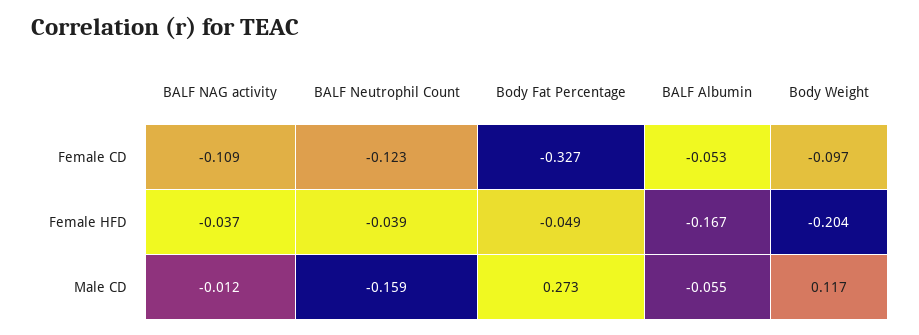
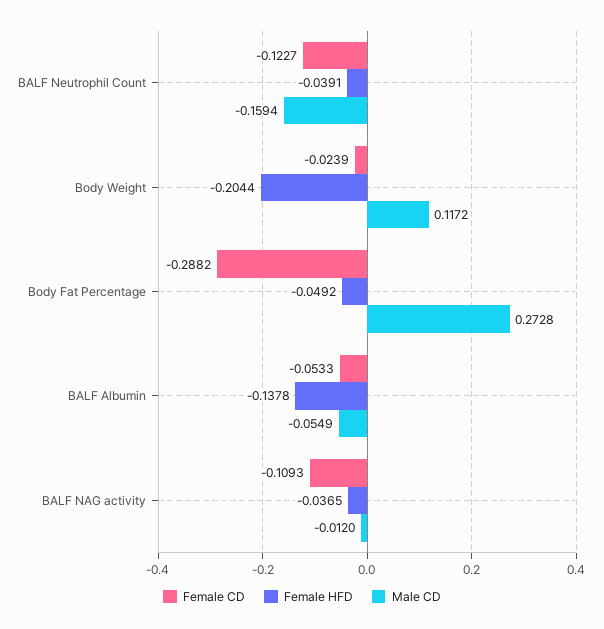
  {
    "Female CD": {
      "BALF NAG activity": -0.1093,
      "BALF Neutrophil Count": -0.1227,
-     "Body Fat Percentage": -0.327,
+     "Body Fat Percentage": -0.2882,
      "BALF Albumin": -0.0533,
-     "Body Weight": -0.097
+     "Body Weight": -0.0239
    },
    "Female HFD": {
      "BALF NAG activity": -0.0365,
      "BALF Neutrophil Count": -0.0391,
      "Body Fat Percentage": -0.0492,
-     "BALF Albumin": -0.167,
+     "BALF Albumin": -0.1378,
      "Body Weight": -0.2044
    },
    "Male CD": {
      "BALF NAG activity": -0.012,
      "BALF Neutrophil Count": -0.1594,
      "Body Fat Percentage": 0.2728,
      "BALF Albumin": -0.0549,
      "Body Weight": 0.1172
    }
  }

